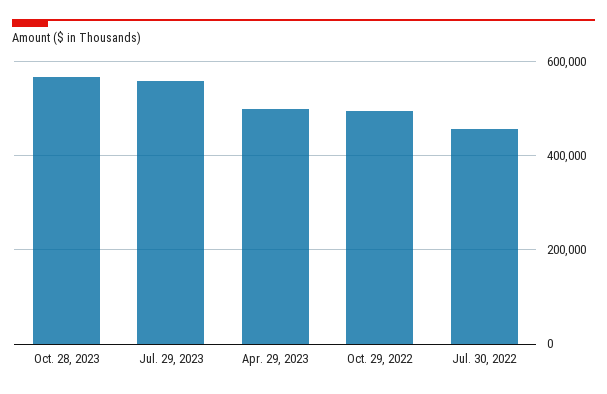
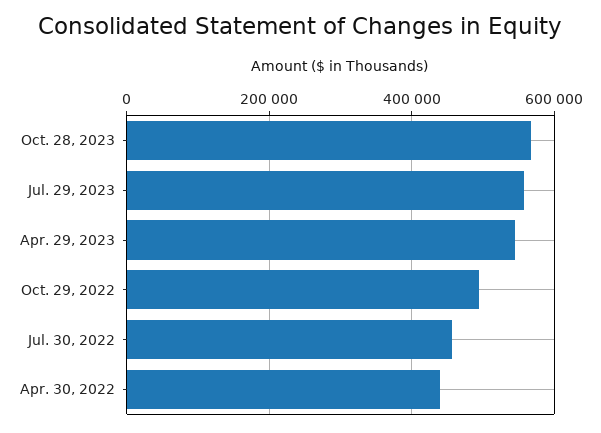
  {
    "Oct. 28, 2023": 560000,
    "Jul. 29, 2023": 560000,
-   "Apr. 29, 2023": 500000,
+   "Apr. 29, 2023": 540000,
    "Oct. 29, 2022": 500000,
-   "Jul. 30, 2022": 460000
+   "Jul. 30, 2022": 460000,
+   "Apr. 30, 2022": 440000
  }

